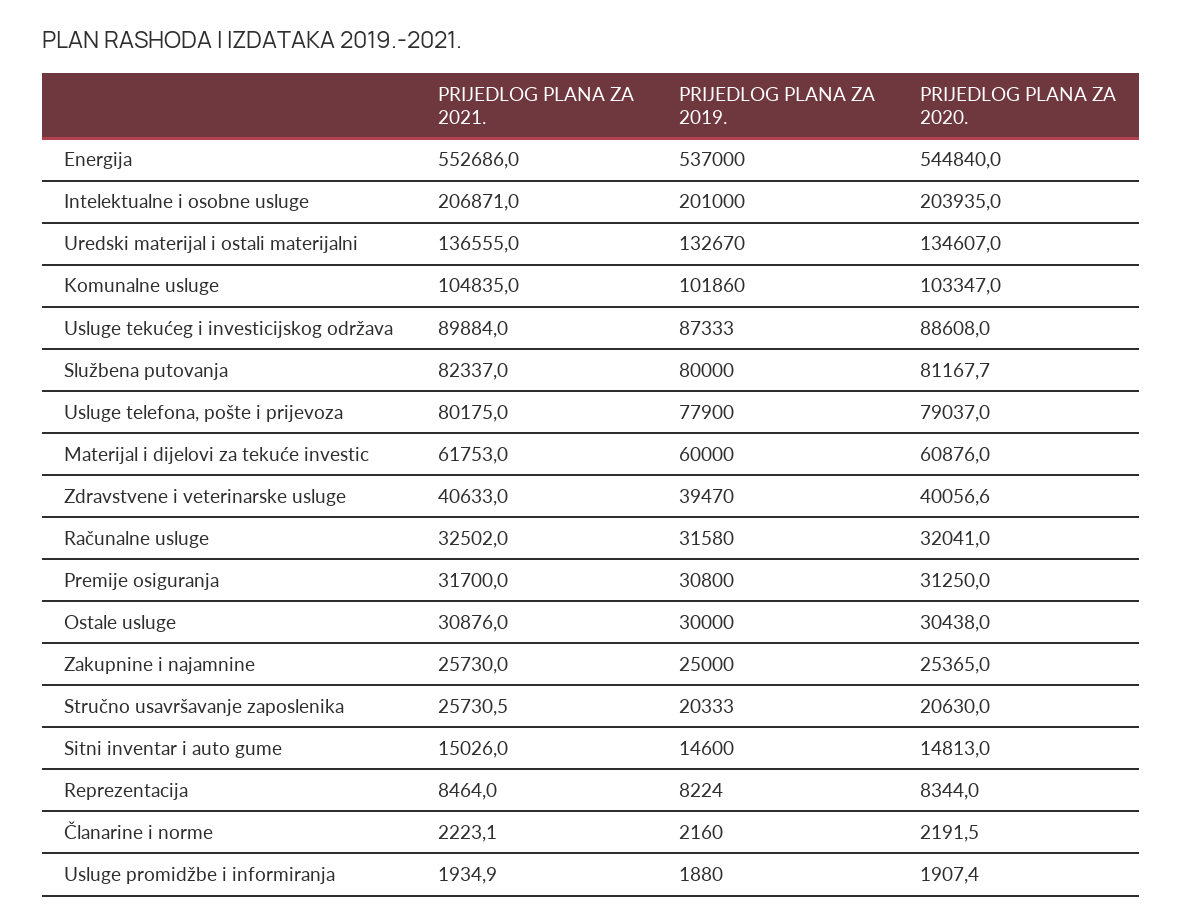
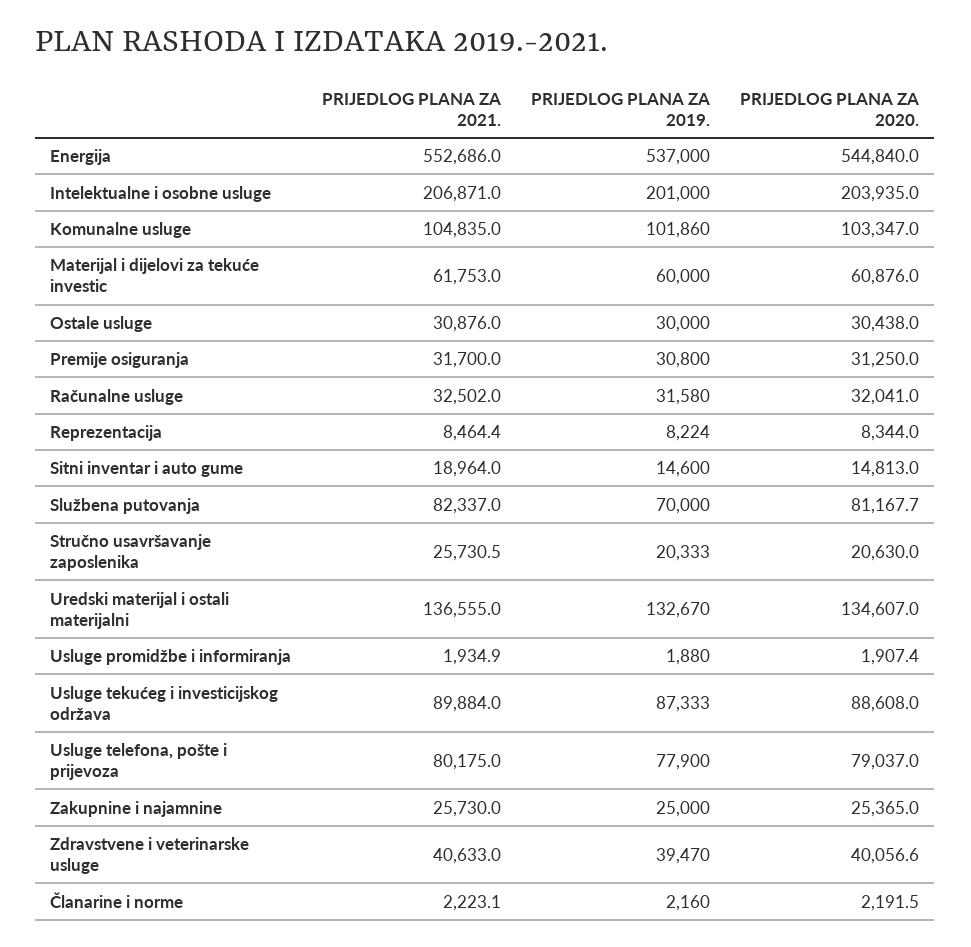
  {
    "PRIJEDLOG PLANA ZA 2021.": {
      "Energija": 552686,
      "Intelektualne i osobne usluge": 206871,
      "Uredski materijal i ostali materijalni": 136555,
      "Komunalne usluge": 104835,
      "Usluge tekućeg i investicijskog održava": 89884,
      "Službena putovanja": 82337,
      "Usluge telefona, pošte i prijevoza": 80175,
      "Materijal i dijelovi za tekuće investic": 61753,
      "Zdravstvene i veterinarske usluge": 40633,
      "Računalne usluge": 32502,
      "Premije osiguranja": 31700,
      "Ostale usluge": 30876,
      "Zakupnine i najamnine": 25730,
      "Stručno usavršavanje zaposlenika": 25730.5,
-     "Sitni inventar i auto gume": 15026,
+     "Sitni inventar i auto gume": 18964,
-     "Reprezentacija": 8464,
+     "Reprezentacija": 8464.4,
      "Članarine i norme": 2223.1,
      "Usluge promidžbe i informiranja": 1934.9
    },
    "PRIJEDLOG PLANA ZA 2019.": {
      "Energija": 537000,
      "Intelektualne i osobne usluge": 201000,
      "Uredski materijal i ostali materijalni": 132670,
      "Komunalne usluge": 101860,
      "Usluge tekućeg i investicijskog održava": 87333,
-     "Službena putovanja": 80000,
+     "Službena putovanja": 70000,
      "Usluge telefona, pošte i prijevoza": 77900,
      "Materijal i dijelovi za tekuće investic": 60000,
      "Zdravstvene i veterinarske usluge": 39470,
      "Računalne usluge": 31580,
      "Premije osiguranja": 30800,
      "Ostale usluge": 30000,
      "Zakupnine i najamnine": 25000,
      "Stručno usavršavanje zaposlenika": 20333,
      "Sitni inventar i auto gume": 14600,
      "Reprezentacija": 8224,
      "Članarine i norme": 2160,
      "Usluge promidžbe i informiranja": 1880
    },
    "PRIJEDLOG PLANA ZA 2020.": {
      "Energija": 544840,
      "Intelektualne i osobne usluge": 203935,
      "Uredski materijal i ostali materijalni": 134607,
      "Komunalne usluge": 103347,
      "Usluge tekućeg i investicijskog održava": 88608,
      "Službena putovanja": 81167.7,
      "Usluge telefona, pošte i prijevoza": 79037,
      "Materijal i dijelovi za tekuće investic": 60876,
      "Zdravstvene i veterinarske usluge": 40056.6,
      "Računalne usluge": 32041,
      "Premije osiguranja": 31250,
      "Ostale usluge": 30438,
      "Zakupnine i najamnine": 25365,
      "Stručno usavršavanje zaposlenika": 20630,
      "Sitni inventar i auto gume": 14813,
      "Reprezentacija": 8344,
      "Članarine i norme": 2191.5,
      "Usluge promidžbe i informiranja": 1907.4
    }
  }

